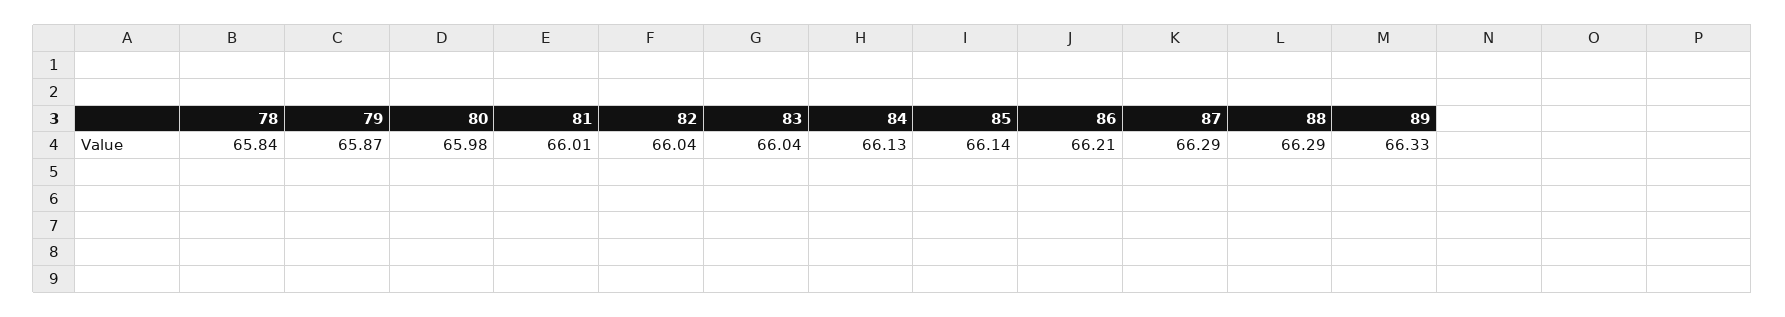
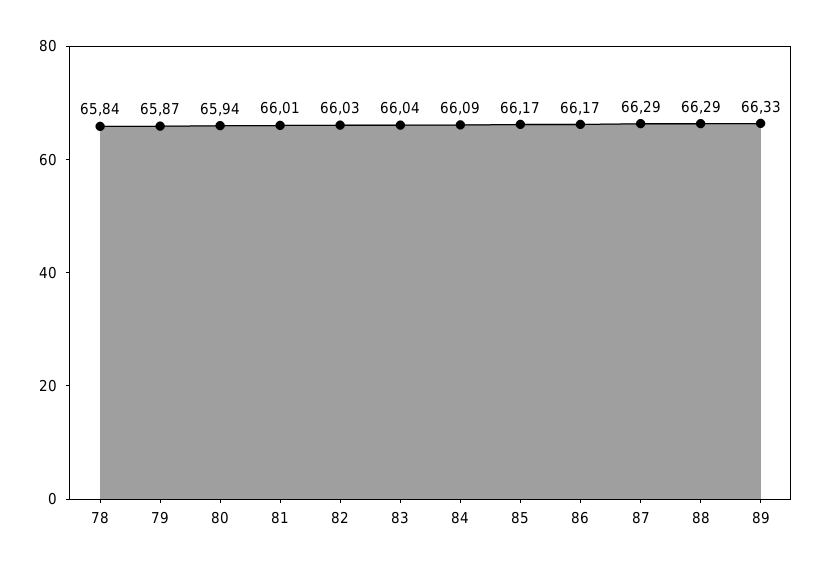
  {
    "78": 65.84,
    "79": 65.87,
-   "80": 65.98,
+   "80": 65.94,
    "81": 66.01,
-   "82": 66.04,
+   "82": 66.03,
    "83": 66.04,
-   "84": 66.13,
+   "84": 66.09,
-   "85": 66.14,
+   "85": 66.17,
-   "86": 66.21,
+   "86": 66.17,
    "87": 66.29,
    "88": 66.29,
    "89": 66.33
  }

